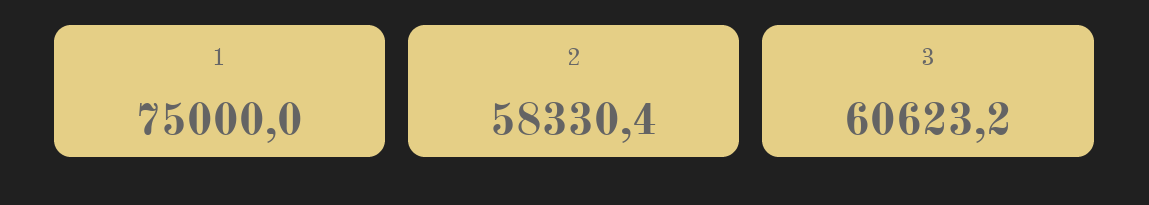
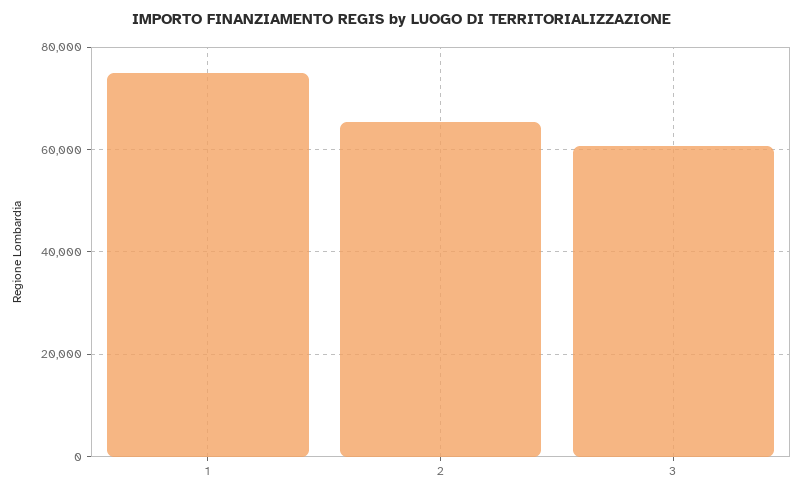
  {
    "1": 75000,
-   "2": 58330.4,
+   "2": 66000,
    "3": 60623.2
  }

